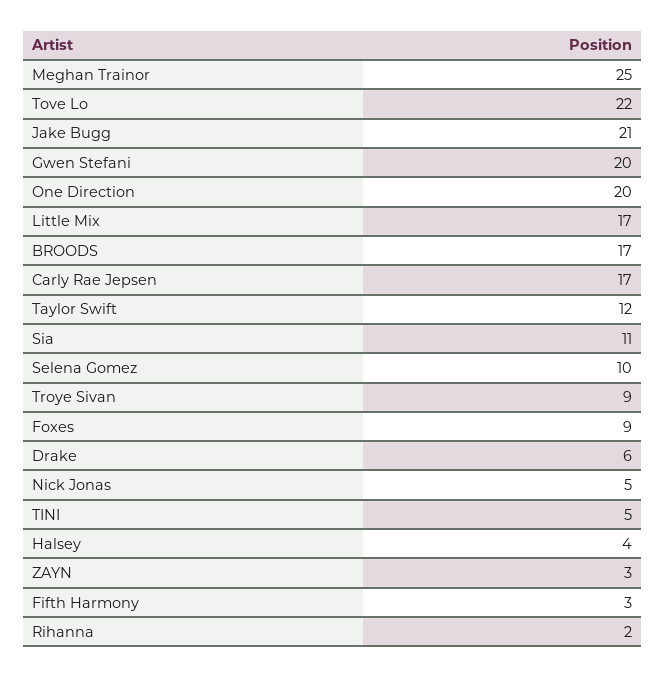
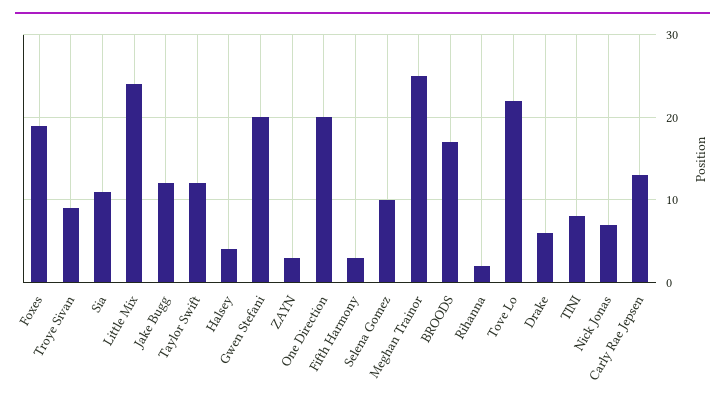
  {
    "Meghan Trainor": 25,
    "Tove Lo": 22,
-   "Jake Bugg": 21,
+   "Jake Bugg": 12,
    "Gwen Stefani": 20,
    "One Direction": 20,
-   "Little Mix": 17,
+   "Little Mix": 24,
    "BROODS": 17,
-   "Carly Rae Jepsen": 17,
+   "Carly Rae Jepsen": 13,
    "Taylor Swift": 12,
    "Sia": 11,
    "Selena Gomez": 10,
    "Troye Sivan": 9,
-   "Foxes": 9,
+   "Foxes": 19,
    "Drake": 6,
-   "Nick Jonas": 5,
+   "Nick Jonas": 7,
-   "TINI": 5,
+   "TINI": 8,
    "Halsey": 4,
    "ZAYN": 3,
    "Fifth Harmony": 3,
    "Rihanna": 2
  }

